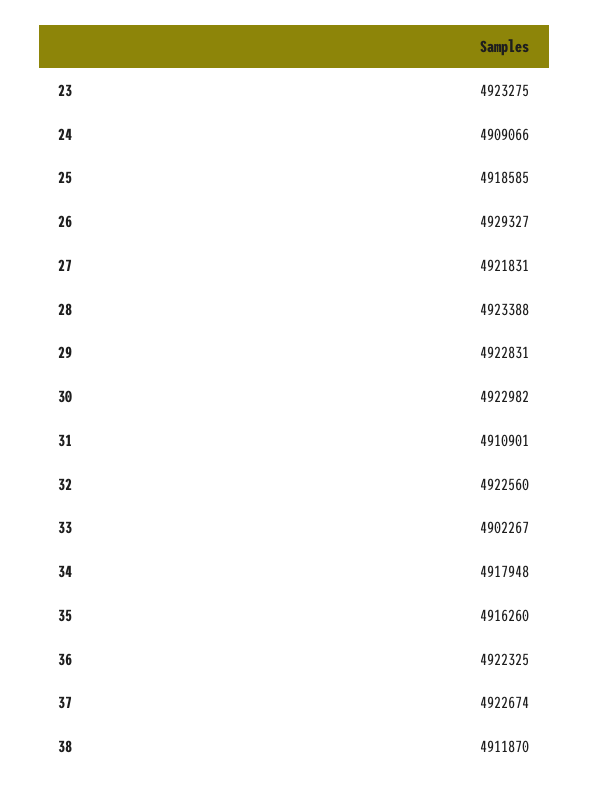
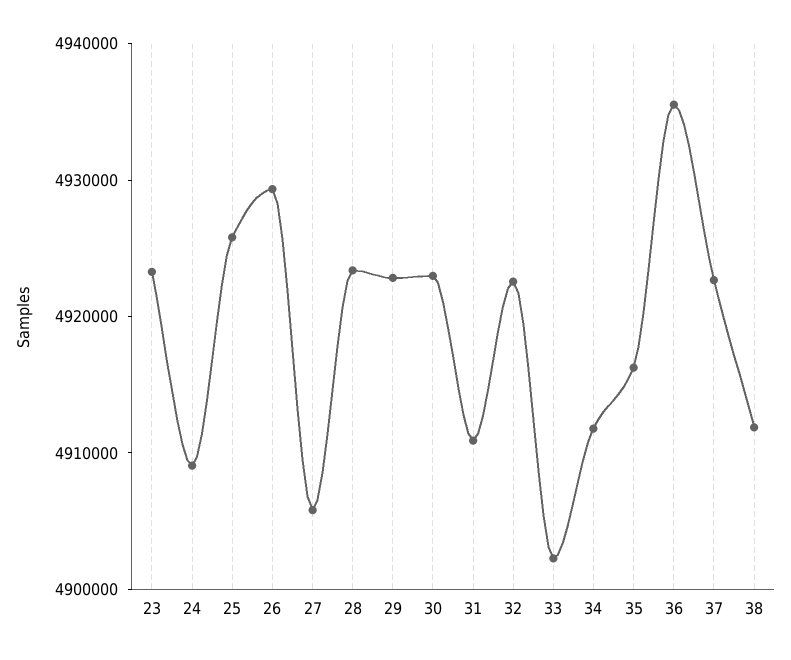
  {
    "23": 4923275,
    "24": 4909066,
-   "25": 4918585,
+   "25": 4926000,
    "26": 4929327,
-   "27": 4921831,
+   "27": 4906000,
    "28": 4923388,
    "29": 4922831,
    "30": 4922982,
    "31": 4910901,
    "32": 4922560,
    "33": 4902267,
-   "34": 4917948,
+   "34": 4912000,
    "35": 4916260,
-   "36": 4922325,
+   "36": 4936000,
    "37": 4922674,
    "38": 4911870
  }

